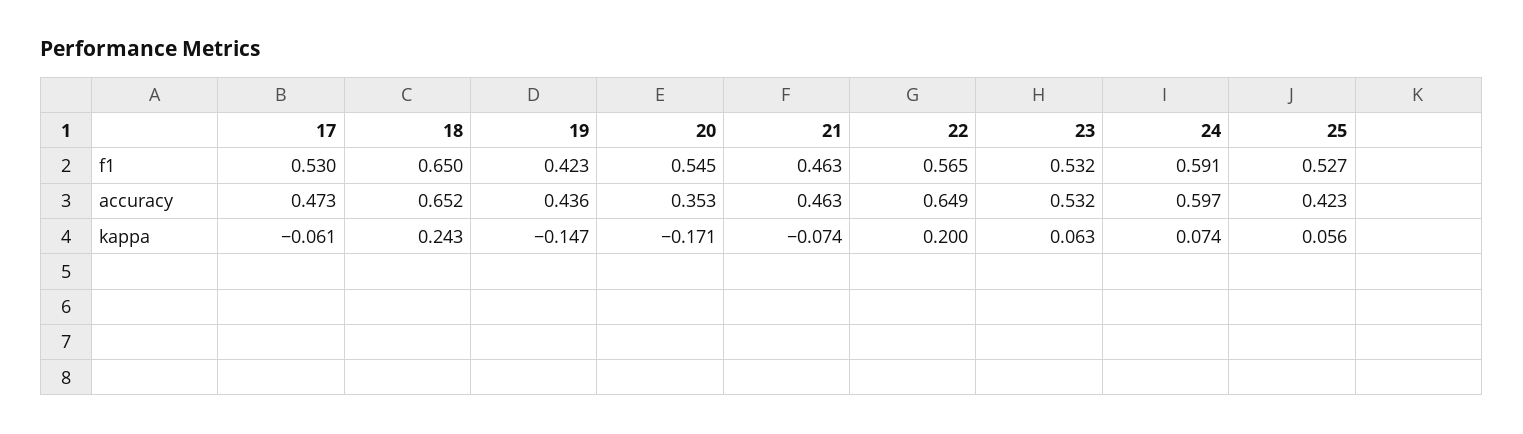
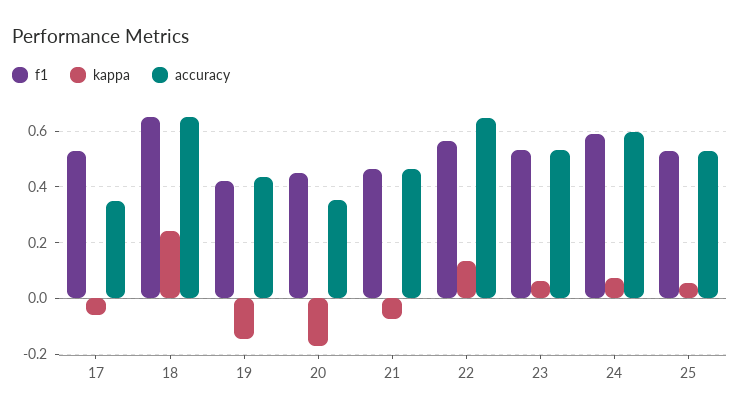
  {
    "f1": {
      "17": 0.53,
      "18": 0.65,
      "19": 0.423,
-     "20": 0.545,
+     "20": 0.45,
      "21": 0.463,
      "22": 0.565,
      "23": 0.532,
      "24": 0.591,
      "25": 0.527
    },
    "accuracy": {
-     "17": 0.473,
+     "17": 0.35,
      "18": 0.652,
      "19": 0.436,
      "20": 0.353,
      "21": 0.463,
      "22": 0.649,
      "23": 0.532,
      "24": 0.597,
-     "25": 0.423
+     "25": 0.525
    },
    "kappa": {
      "17": -0.061,
      "18": 0.243,
      "19": -0.147,
      "20": -0.171,
      "21": -0.074,
-     "22": 0.2,
+     "22": 0.125,
      "23": 0.063,
      "24": 0.074,
      "25": 0.056
    }
  }

